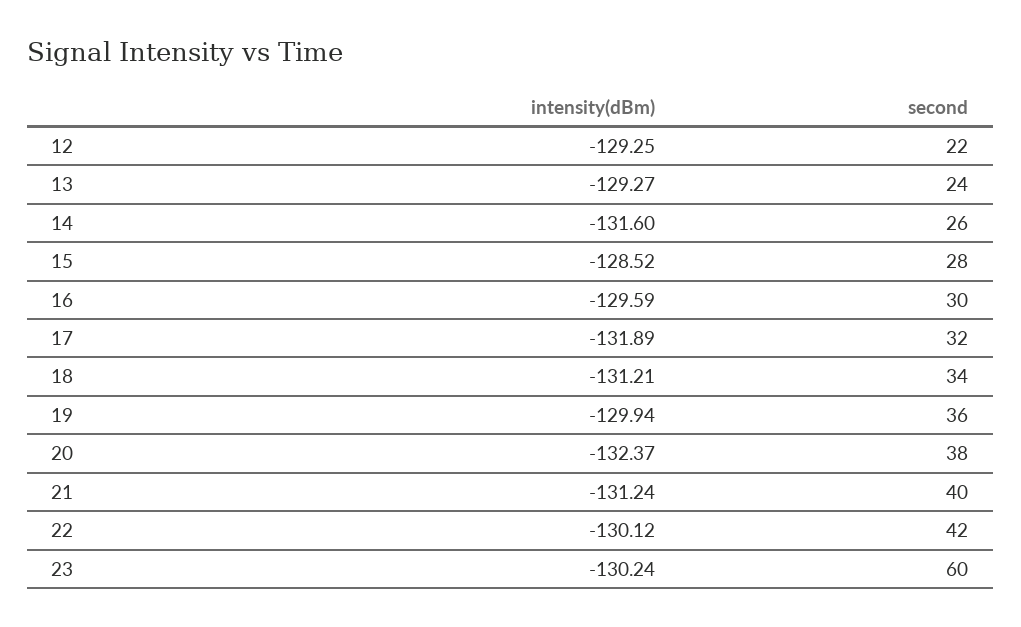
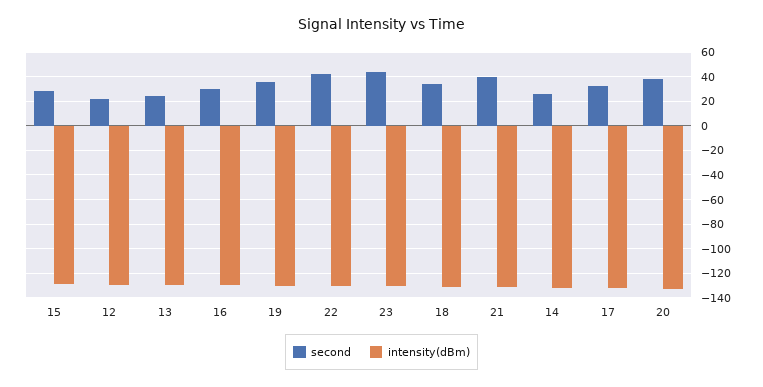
  {
    "intensity(dBm)": {
      "12": -129.25,
      "13": -129.27,
      "14": -131.6,
      "15": -128.52,
      "16": -129.59,
      "17": -131.89,
      "18": -131.21,
      "19": -129.94,
      "20": -132.37,
      "21": -131.24,
      "22": -130.12,
      "23": -130.24
    },
    "second": {
      "12": 22,
      "13": 24,
      "14": 26,
      "15": 28,
      "16": 30,
      "17": 32,
      "18": 34,
      "19": 36,
      "20": 38,
      "21": 40,
      "22": 42,
-     "23": 60
+     "23": 45
    }
  }

